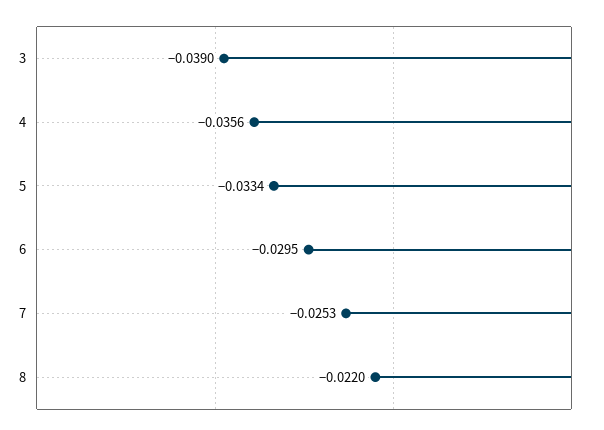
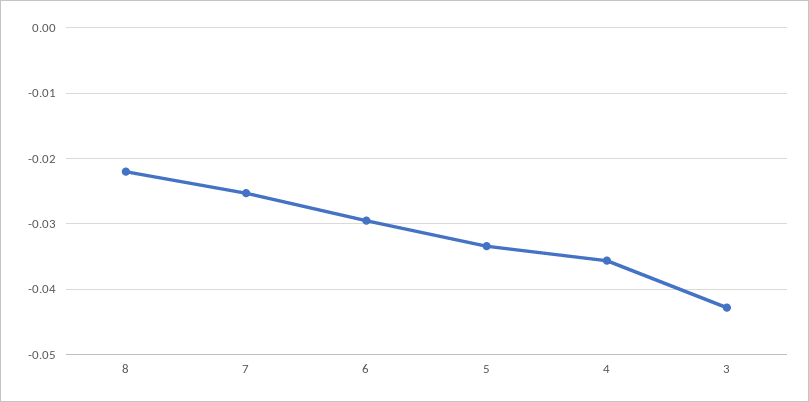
  {
-   "3": -0.039,
+   "3": -0.043,
    "4": -0.0356,
    "5": -0.0334,
    "6": -0.0295,
    "7": -0.0253,
    "8": -0.022
  }

